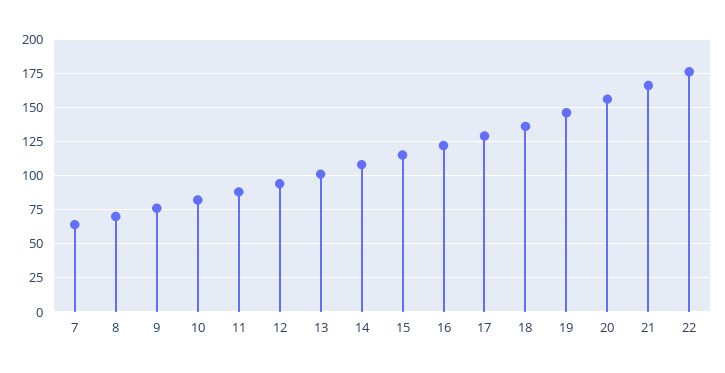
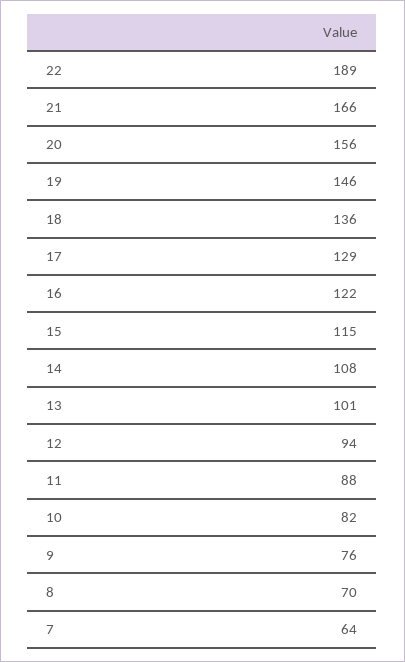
  {
    "7": 64,
    "8": 70,
    "9": 76,
    "10": 82,
    "11": 88,
    "12": 94,
    "13": 101,
    "14": 108,
    "15": 115,
    "16": 122,
    "17": 129,
    "18": 136,
    "19": 146,
    "20": 156,
    "21": 166,
-   "22": 175
+   "22": 189
  }

